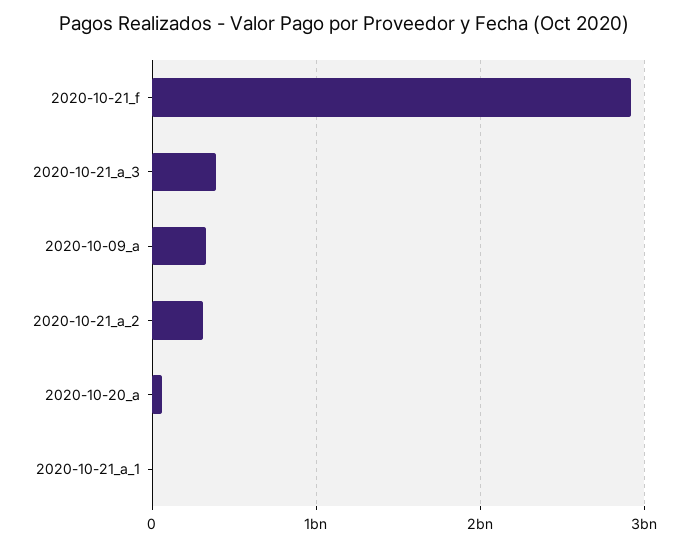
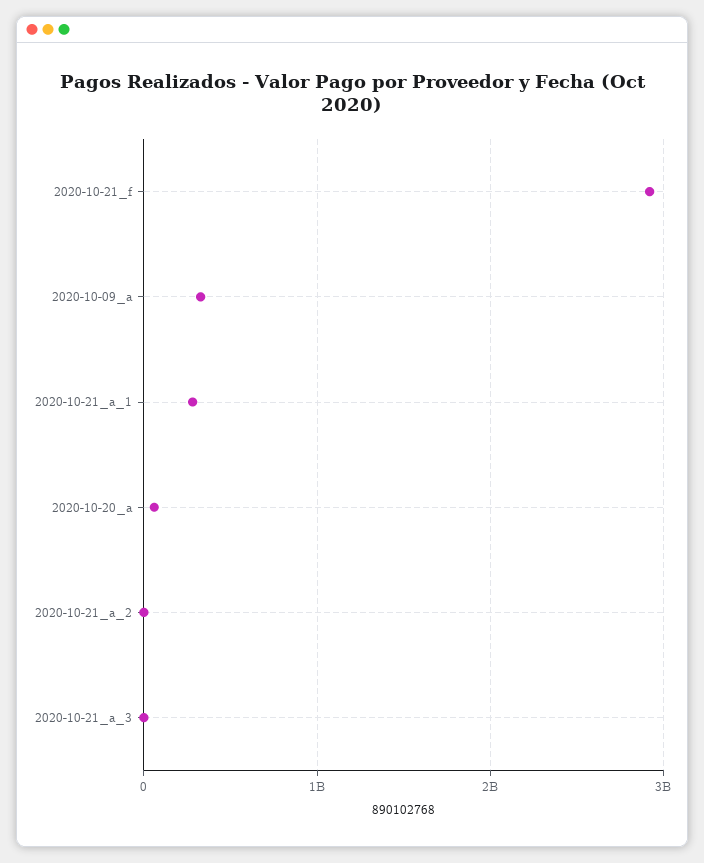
  {
    "2020-10-21_f": 2900000000,
-   "2020-10-21_a_3": 400000000,
+   "2020-10-21_a_3": 0,
    "2020-10-09_a": 300000000,
-   "2020-10-21_a_2": 300000000,
+   "2020-10-21_a_2": 0,
    "2020-10-20_a": 100000000,
-   "2020-10-21_a_1": 0
+   "2020-10-21_a_1": 300000000
  }

